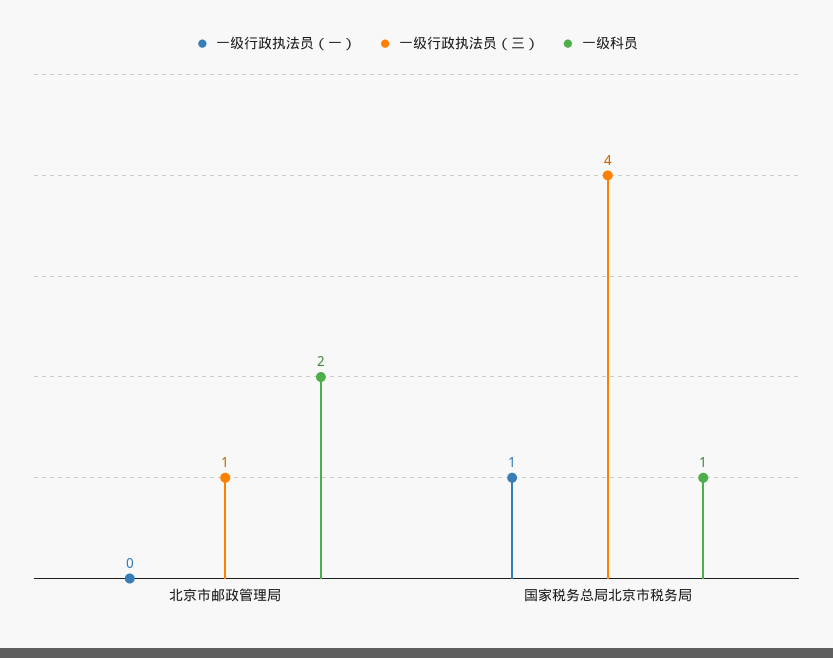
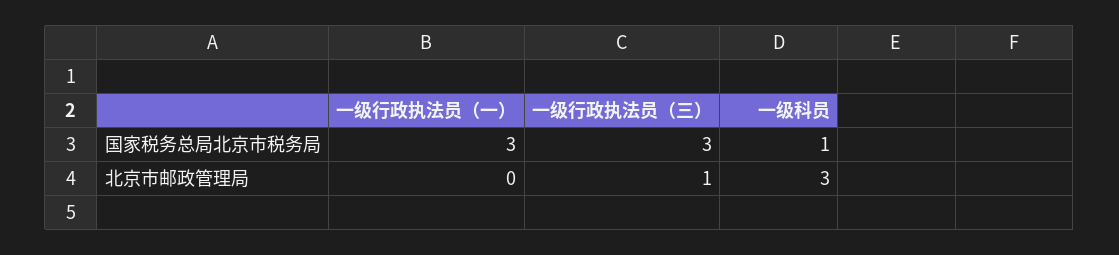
  {
    "一级行政执法员（一）": {
      "北京市邮政管理局": 0,
-     "国家税务总局北京市税务局": 1
+     "国家税务总局北京市税务局": 3
    },
    "一级行政执法员（三）": {
      "北京市邮政管理局": 1,
-     "国家税务总局北京市税务局": 4
+     "国家税务总局北京市税务局": 3
    },
    "一级科员": {
-     "北京市邮政管理局": 2,
+     "北京市邮政管理局": 3,
      "国家税务总局北京市税务局": 1
    }
  }

